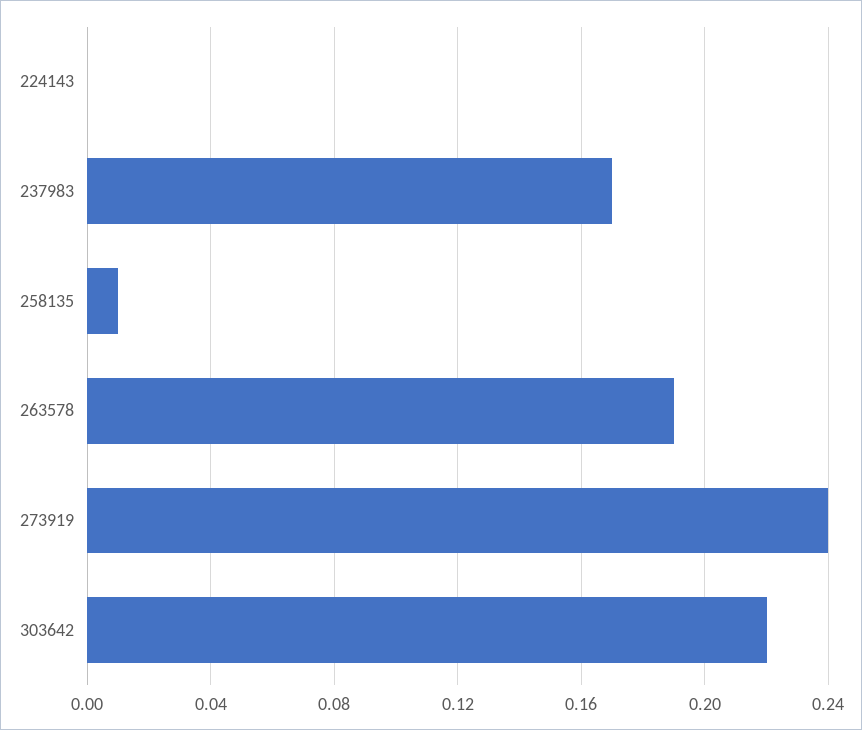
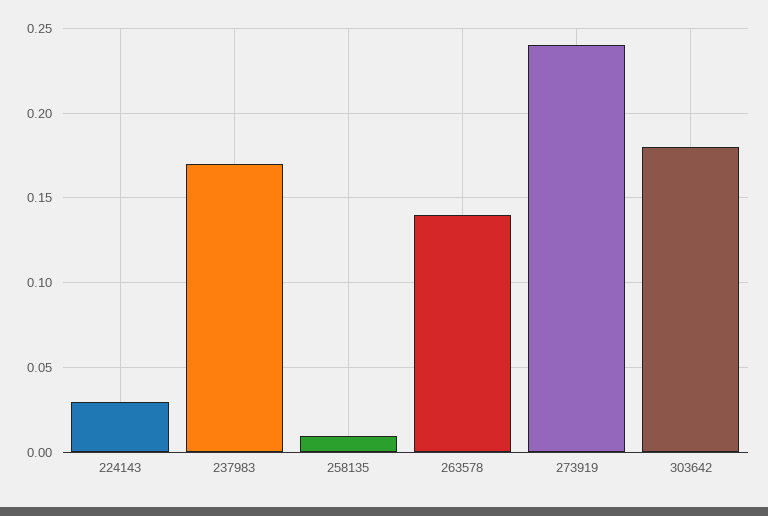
  {
-   "224143": 0,
+   "224143": 0.03,
    "237983": 0.17,
    "258135": 0.01,
-   "263578": 0.19,
+   "263578": 0.14,
    "273919": 0.24,
-   "303642": 0.22
+   "303642": 0.18
  }

